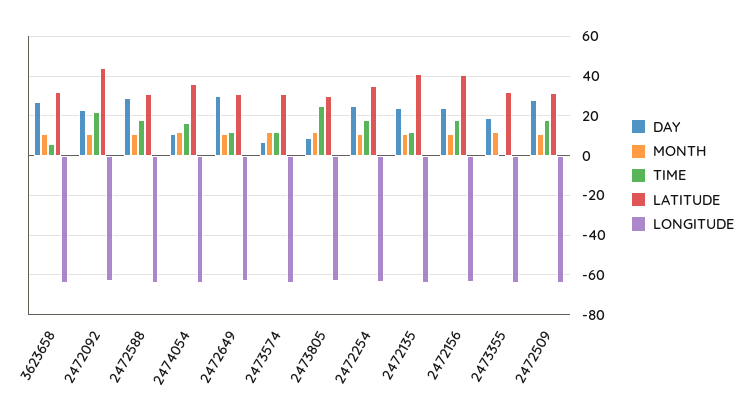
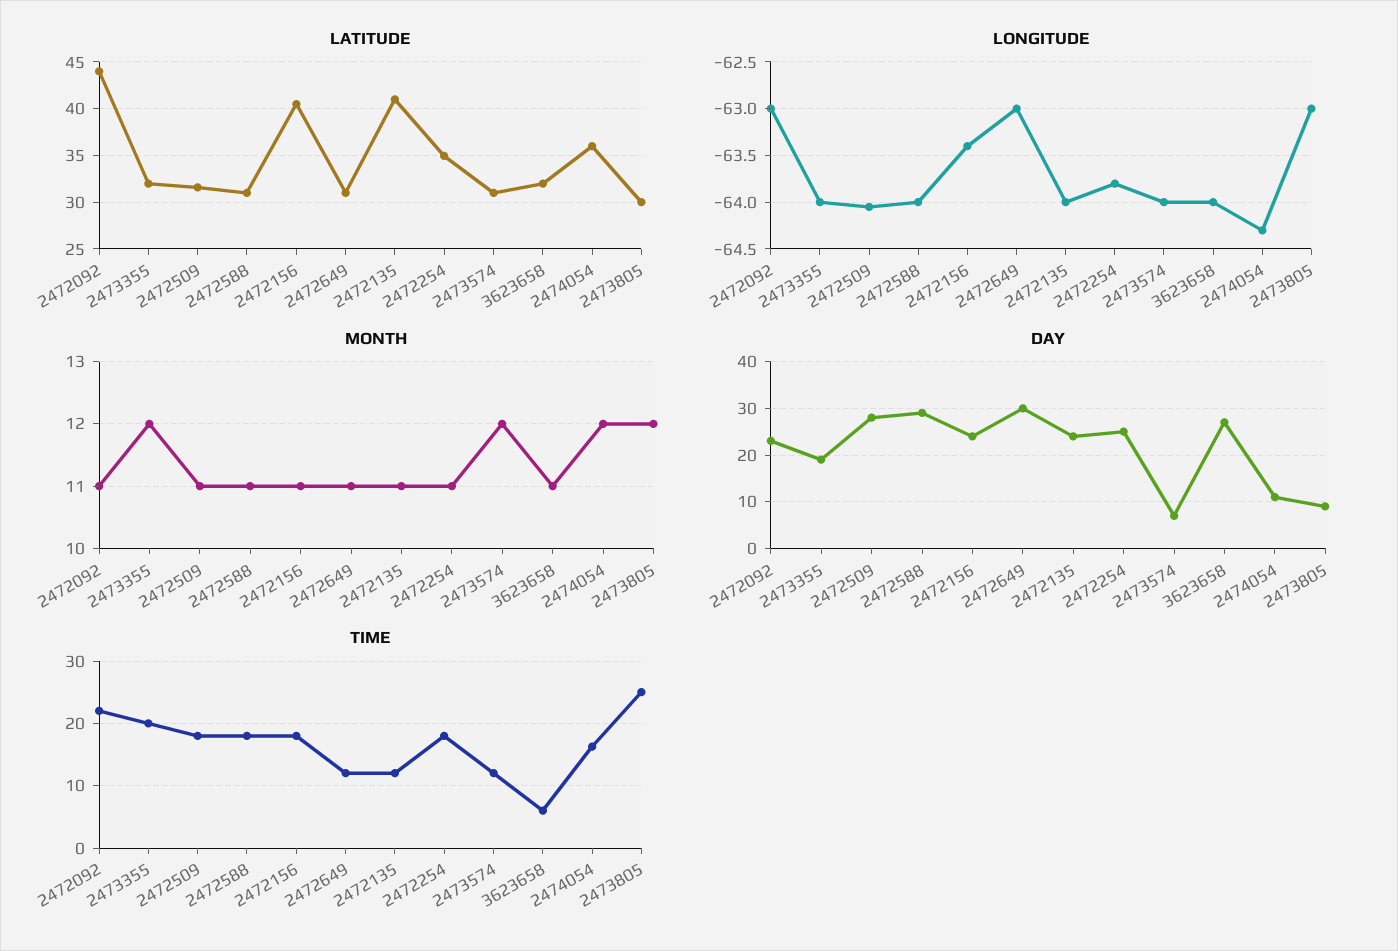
  {
    "DAY": {
      "3623658": 25,
      "2472092": 25,
      "2472588": 30,
      "2474054": 10,
      "2472649": 30,
      "2473574": 5,
      "2473805": 10,
      "2472254": 25,
      "2472135": 25,
      "2472156": 25,
      "2473355": 20,
      "2472509": 30
    },
    "MONTH": {
      "3623658": 11,
      "2472092": 11,
      "2472588": 11,
      "2474054": 12,
      "2472649": 11,
      "2473574": 12,
      "2473805": 12,
      "2472254": 11,
      "2472135": 11,
      "2472156": 11,
      "2473355": 12,
      "2472509": 11
    },
    "TIME": {
      "3623658": 6,
      "2472092": 22,
      "2472588": 18,
      "2474054": 16,
      "2472649": 12,
      "2473574": 12,
      "2473805": 25,
      "2472254": 18,
      "2472135": 12,
      "2472156": 18,
-     "2473355": 0,
+     "2473355": 20,
      "2472509": 18
    },
    "LATITUDE": {
      "3623658": 32,
      "2472092": 44,
      "2472588": 31,
      "2474054": 36,
      "2472649": 31,
      "2473574": 31,
      "2473805": 30,
      "2472254": 35,
      "2472135": 41,
      "2472156": 41,
      "2473355": 32,
      "2472509": 32
    },
    "LONGITUDE": {
      "3623658": -64,
      "2472092": -63,
      "2472588": -64,
      "2474054": -64.3,
      "2472649": -63,
      "2473574": -64,
      "2473805": -63,
      "2472254": -63.8,
      "2472135": -64,
      "2472156": -63.4,
      "2473355": -64,
      "2472509": -64.1
    }
  }

